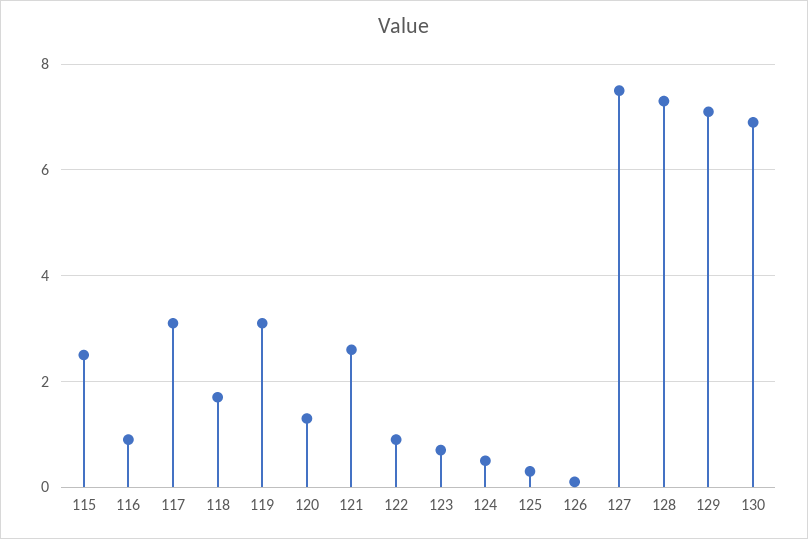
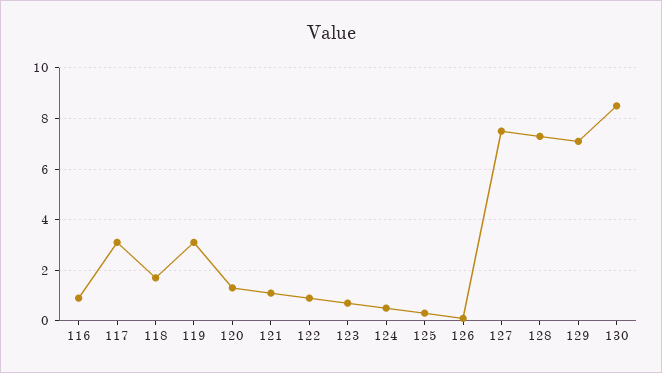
  {
-   "115": 2.5,
    "116": 1,
    "117": 3,
    "118": 1.5,
    "119": 3,
    "120": 1.5,
-   "121": 2.5,
+   "121": 1,
    "122": 1,
    "123": 0.5,
    "124": 0.5,
    "125": 0.5,
    "126": 0,
    "127": 7.5,
    "128": 7.5,
    "129": 7,
-   "130": 7
+   "130": 8.5
  }

